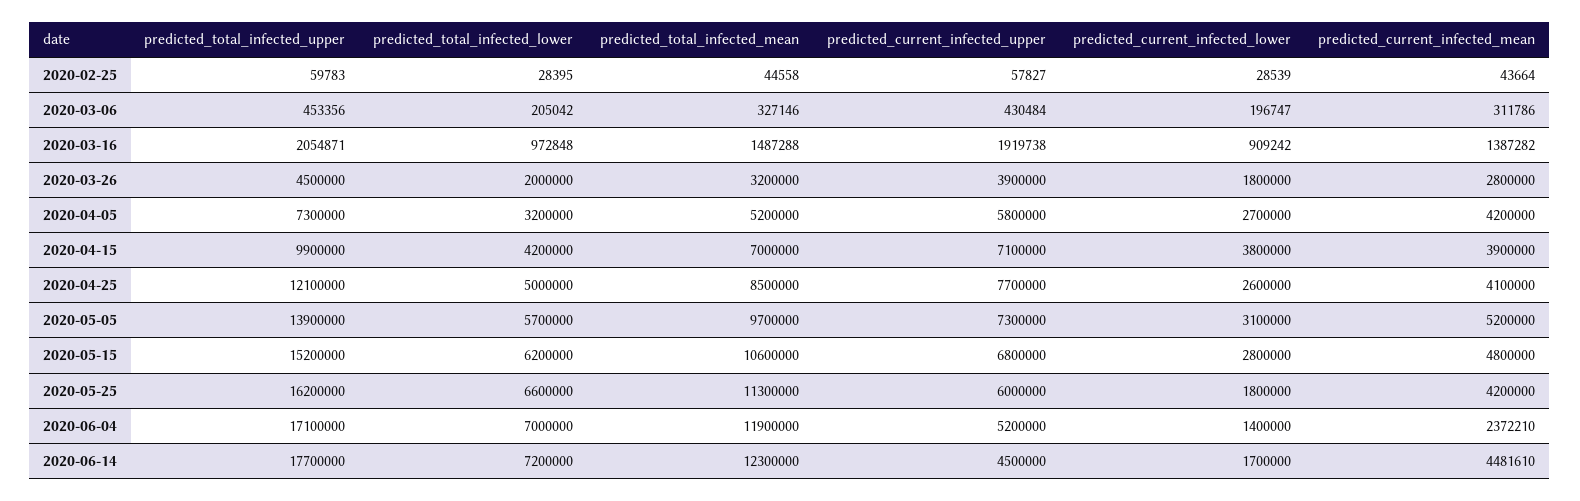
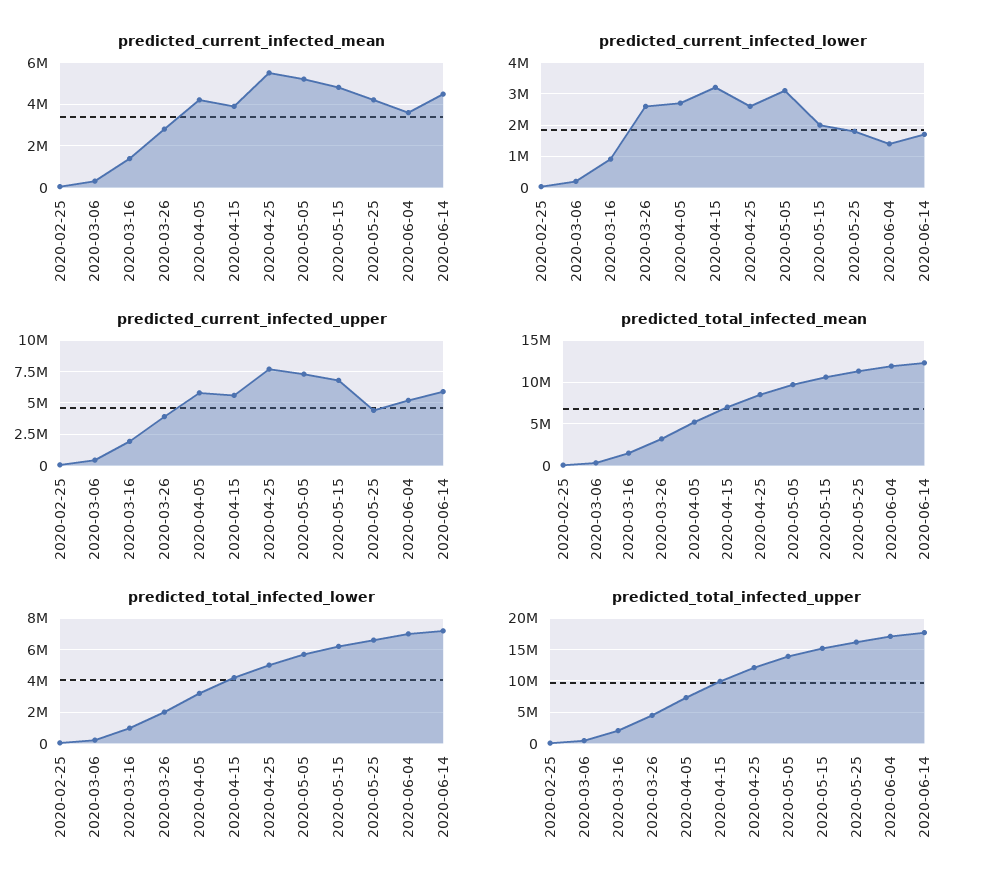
  {
    "predicted_total_infected_upper": {
      "2020-02-25": 59783,
      "2020-03-06": 453356,
      "2020-03-16": 2054871,
      "2020-03-26": 4500000,
      "2020-04-05": 7300000,
      "2020-04-15": 9900000,
      "2020-04-25": 12100000,
      "2020-05-05": 13900000,
      "2020-05-15": 15200000,
      "2020-05-25": 16200000,
      "2020-06-04": 17100000,
      "2020-06-14": 17700000
    },
    "predicted_total_infected_lower": {
      "2020-02-25": 28395,
      "2020-03-06": 205042,
      "2020-03-16": 972848,
      "2020-03-26": 2000000,
      "2020-04-05": 3200000,
      "2020-04-15": 4200000,
      "2020-04-25": 5000000,
      "2020-05-05": 5700000,
      "2020-05-15": 6200000,
      "2020-05-25": 6600000,
      "2020-06-04": 7000000,
      "2020-06-14": 7200000
    },
    "predicted_total_infected_mean": {
      "2020-02-25": 44558,
      "2020-03-06": 327146,
      "2020-03-16": 1487288,
      "2020-03-26": 3200000,
      "2020-04-05": 5200000,
      "2020-04-15": 7000000,
      "2020-04-25": 8500000,
      "2020-05-05": 9700000,
      "2020-05-15": 10600000,
      "2020-05-25": 11300000,
      "2020-06-04": 11900000,
      "2020-06-14": 12300000
    },
    "predicted_current_infected_upper": {
      "2020-02-25": 57827,
      "2020-03-06": 430484,
      "2020-03-16": 1919738,
      "2020-03-26": 3900000,
      "2020-04-05": 5800000,
-     "2020-04-15": 7100000,
+     "2020-04-15": 5500000,
      "2020-04-25": 7700000,
      "2020-05-05": 7300000,
      "2020-05-15": 6800000,
-     "2020-05-25": 6000000,
+     "2020-05-25": 4500000,
      "2020-06-04": 5200000,
-     "2020-06-14": 4500000
+     "2020-06-14": 6000000
    },
    "predicted_current_infected_lower": {
      "2020-02-25": 28539,
      "2020-03-06": 196747,
      "2020-03-16": 909242,
-     "2020-03-26": 1800000,
+     "2020-03-26": 2600000,
      "2020-04-05": 2700000,
-     "2020-04-15": 3800000,
+     "2020-04-15": 3200000,
      "2020-04-25": 2600000,
      "2020-05-05": 3100000,
-     "2020-05-15": 2800000,
+     "2020-05-15": 2000000,
      "2020-05-25": 1800000,
      "2020-06-04": 1400000,
      "2020-06-14": 1700000
    },
    "predicted_current_infected_mean": {
      "2020-02-25": 43664,
      "2020-03-06": 311786,
      "2020-03-16": 1387282,
      "2020-03-26": 2800000,
      "2020-04-05": 4200000,
      "2020-04-15": 3900000,
-     "2020-04-25": 4100000,
+     "2020-04-25": 5500000,
      "2020-05-05": 5200000,
      "2020-05-15": 4800000,
      "2020-05-25": 4200000,
-     "2020-06-04": 2372210,
+     "2020-06-04": 3500000,
      "2020-06-14": 4481610
    }
  }

